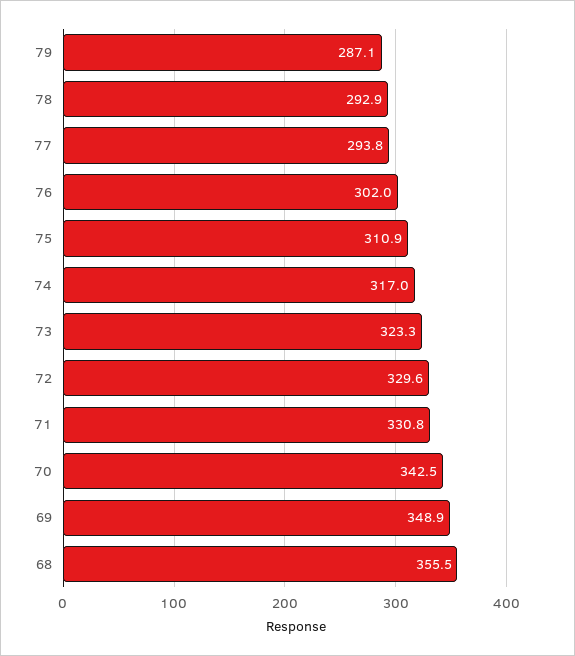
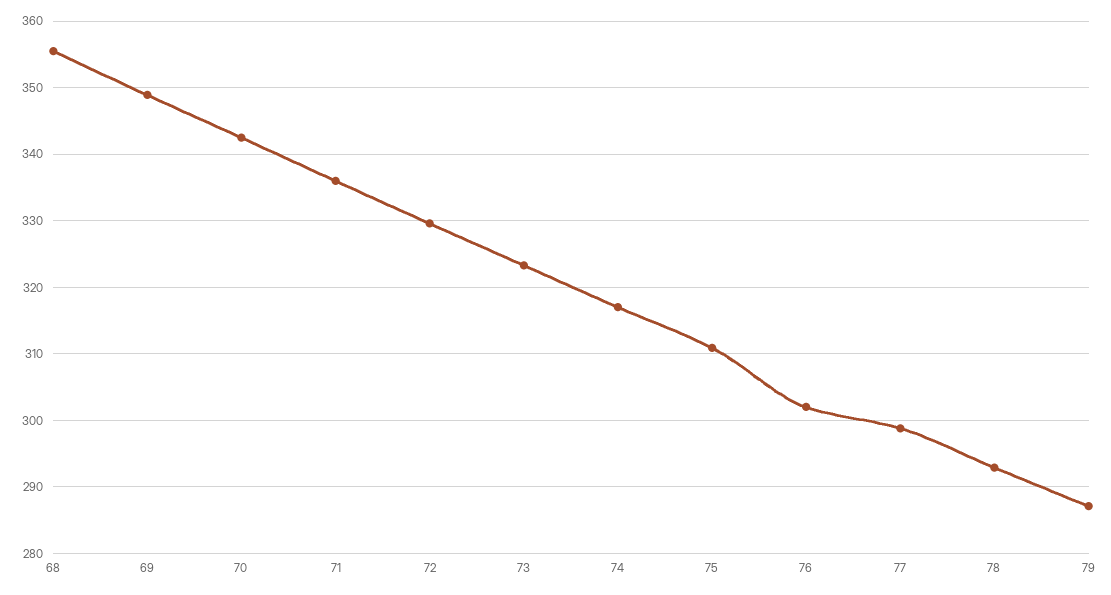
  {
    "79": 287.1,
    "78": 292.9,
-   "77": 293.8,
+   "77": 299,
    "76": 302,
    "75": 310.9,
    "74": 317,
    "73": 323.3,
    "72": 329.6,
-   "71": 330.8,
+   "71": 336,
    "70": 342.5,
    "69": 348.9,
    "68": 355.5
  }

